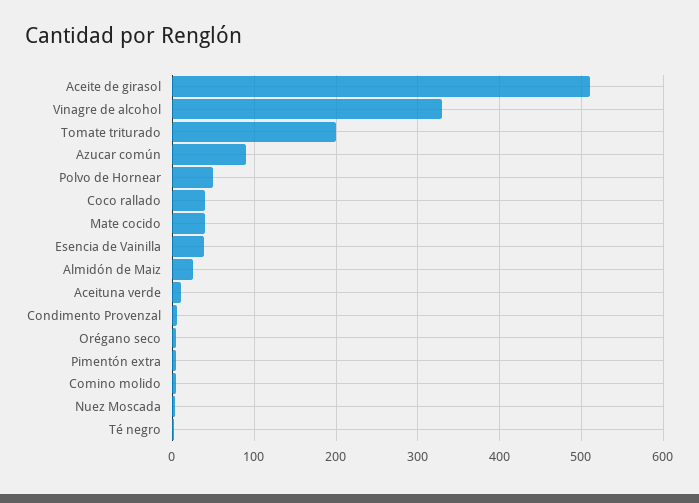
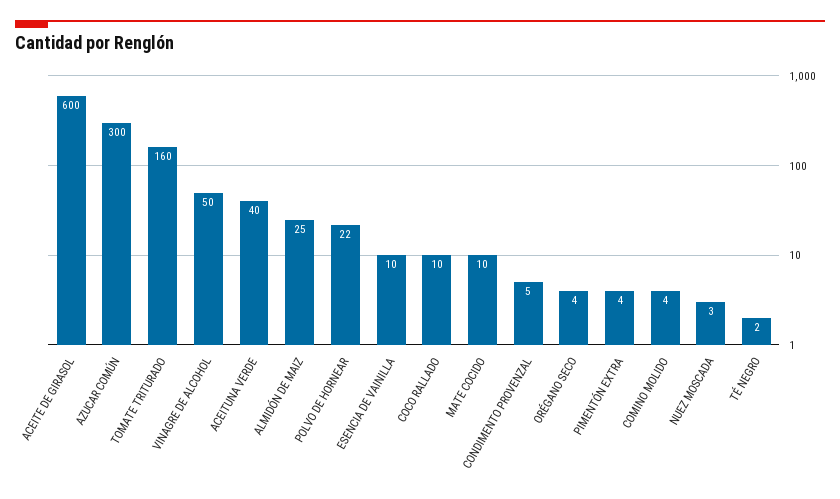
  {
-   "Aceite de girasol": 510,
+   "Aceite de girasol": 600,
-   "Vinagre de alcohol": 330,
+   "Vinagre de alcohol": 50,
-   "Tomate triturado": 200,
+   "Tomate triturado": 160,
-   "Azucar común": 90,
+   "Azucar común": 300,
-   "Polvo de Hornear": 50,
+   "Polvo de Hornear": 22,
-   "Coco rallado": 40,
+   "Coco rallado": 10,
-   "Mate cocido": 40,
+   "Mate cocido": 10,
-   "Esencia de Vainilla": 40,
+   "Esencia de Vainilla": 10,
    "Almidón de Maiz": 25,
-   "Aceituna verde": 10,
+   "Aceituna verde": 40,
    "Condimento Provenzal": 5,
    "Orégano seco": 4,
    "Pimentón extra": 4,
    "Comino molido": 4,
    "Nuez Moscada": 3,
    "Té negro": 2
  }

